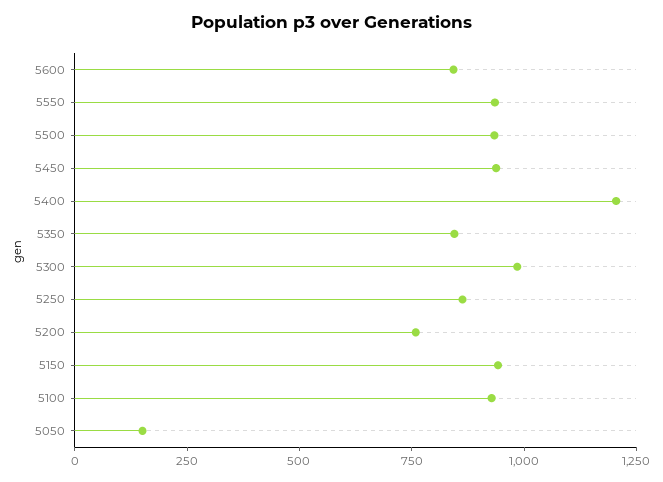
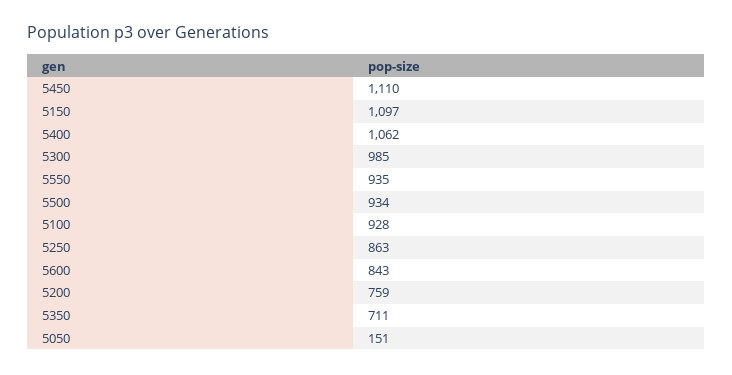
  {
    "5600": 843,
    "5550": 935,
    "5500": 934,
-   "5450": 950,
+   "5450": 1110,
-   "5400": 1200,
+   "5400": 1062,
-   "5350": 850,
+   "5350": 711,
    "5300": 985,
    "5250": 863,
    "5200": 759,
-   "5150": 950,
+   "5150": 1097,
    "5100": 928,
    "5050": 151
  }

